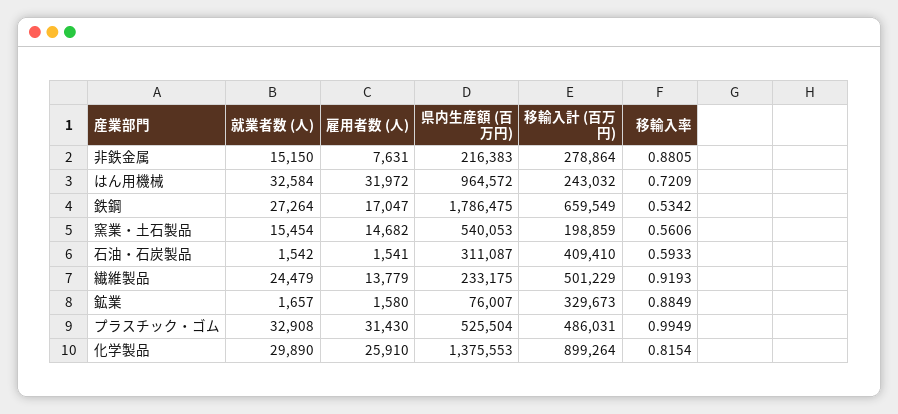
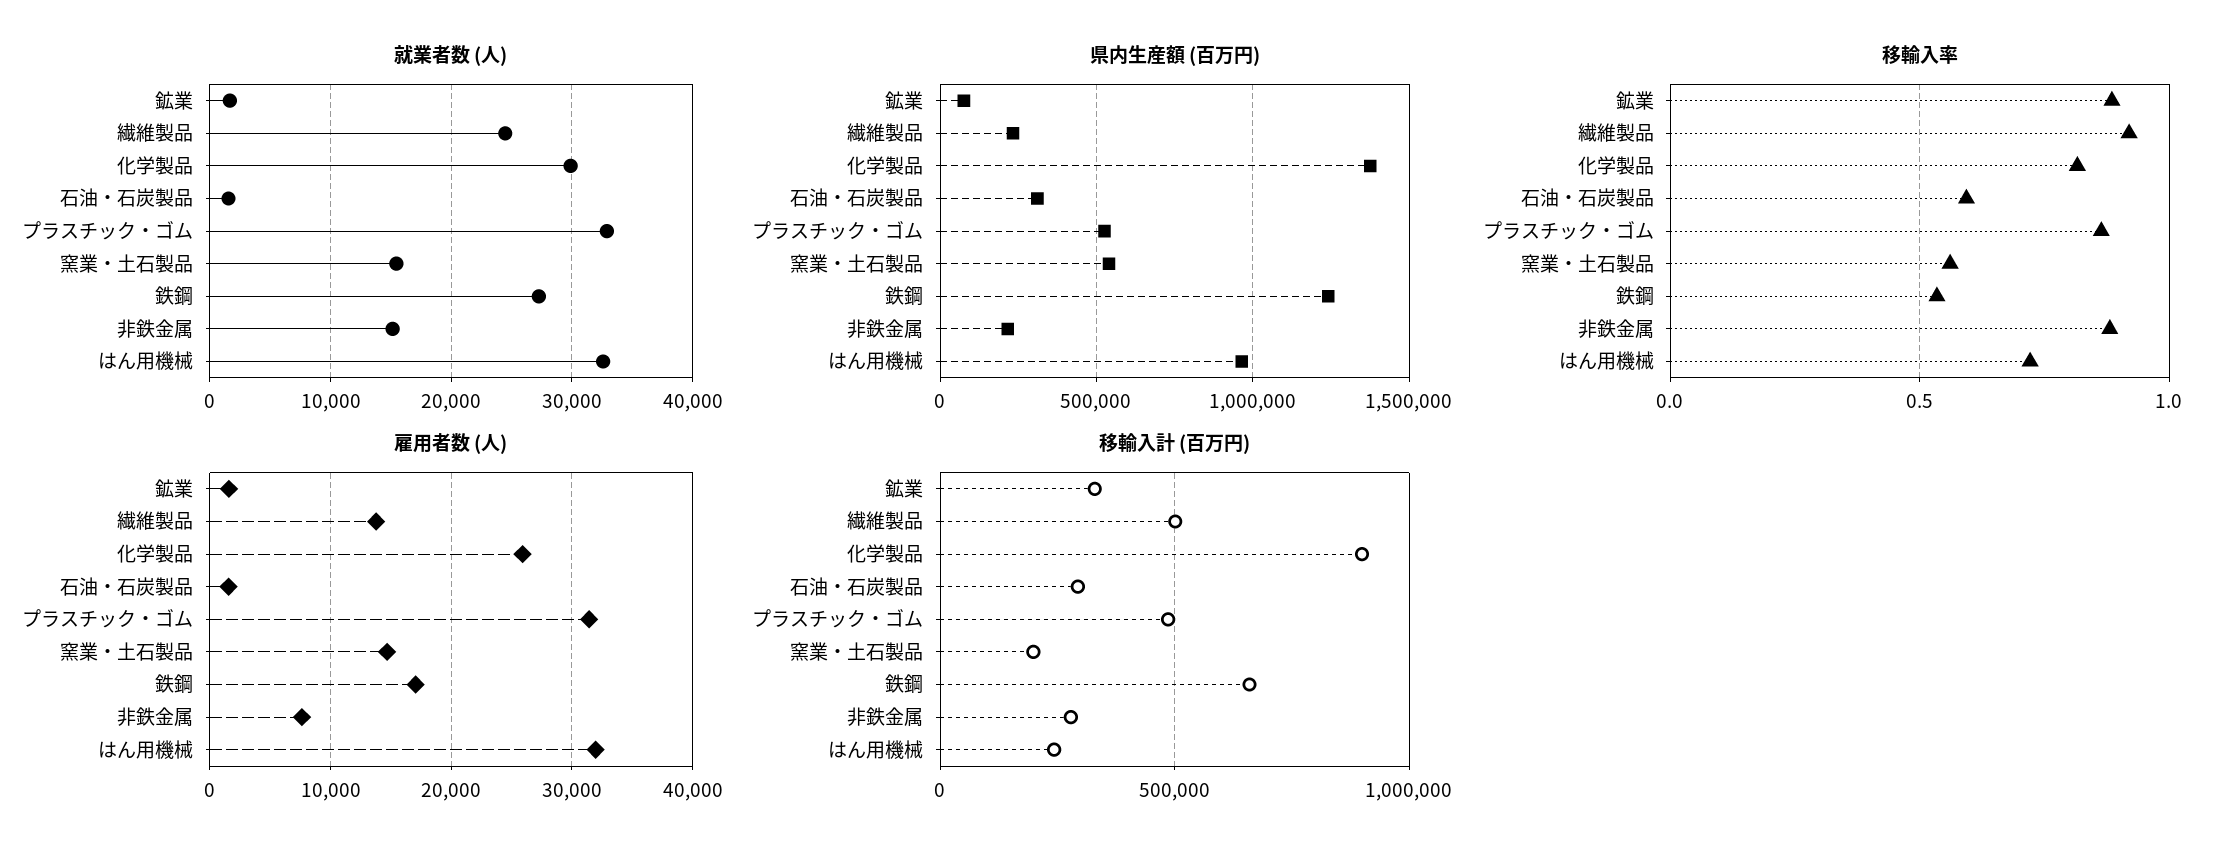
  {
    "就業者数 (人)": {
      "非鉄金属": 15150,
      "はん用機械": 32584,
      "鉄鋼": 27264,
      "窯業・土石製品": 15454,
      "石油・石炭製品": 1542,
      "繊維製品": 24479,
      "鉱業": 1657,
      "プラスチック・ゴム": 32908,
      "化学製品": 29890
    },
    "雇用者数 (人)": {
      "非鉄金属": 7631,
      "はん用機械": 31972,
      "鉄鋼": 17047,
      "窯業・土石製品": 14682,
      "石油・石炭製品": 1541,
      "繊維製品": 13779,
      "鉱業": 1580,
      "プラスチック・ゴム": 31430,
      "化学製品": 25910
    },
    "県内生産額 (百万円)": {
      "非鉄金属": 216383,
      "はん用機械": 964572,
-     "鉄鋼": 1786475,
+     "鉄鋼": 1250000,
      "窯業・土石製品": 540053,
      "石油・石炭製品": 311087,
      "繊維製品": 233175,
      "鉱業": 76007,
      "プラスチック・ゴム": 525504,
      "化学製品": 1375553
    },
    "移輸入計 (百万円)": {
      "非鉄金属": 278864,
      "はん用機械": 243032,
      "鉄鋼": 659549,
      "窯業・土石製品": 198859,
-     "石油・石炭製品": 409410,
+     "石油・石炭製品": 300000,
      "繊維製品": 501229,
      "鉱業": 329673,
      "プラスチック・ゴム": 486031,
      "化学製品": 899264
    },
    "移輸入率": {
      "非鉄金属": 0.8805,
      "はん用機械": 0.7209,
      "鉄鋼": 0.5342,
      "窯業・土石製品": 0.5606,
      "石油・石炭製品": 0.5933,
      "繊維製品": 0.9193,
      "鉱業": 0.8849,
-     "プラスチック・ゴム": 0.9949,
+     "プラスチック・ゴム": 0.85,
      "化学製品": 0.8154
    }
  }

